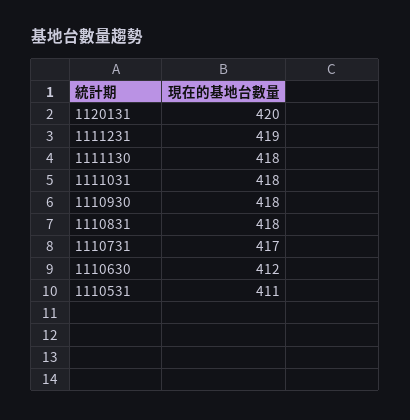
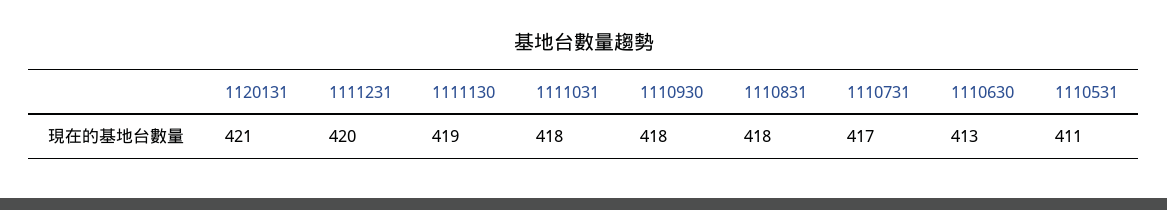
  {
-   "1120131": 420,
+   "1120131": 421,
-   "1111231": 419,
+   "1111231": 420,
-   "1111130": 418,
+   "1111130": 419,
    "1111031": 418,
    "1110930": 418,
    "1110831": 418,
    "1110731": 417,
-   "1110630": 412,
+   "1110630": 413,
    "1110531": 411
  }

